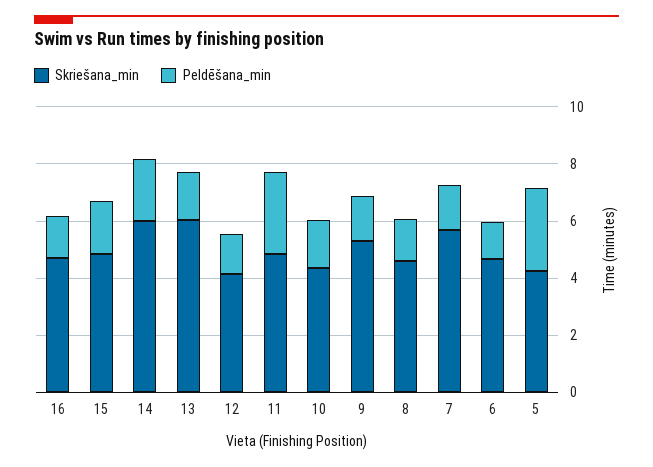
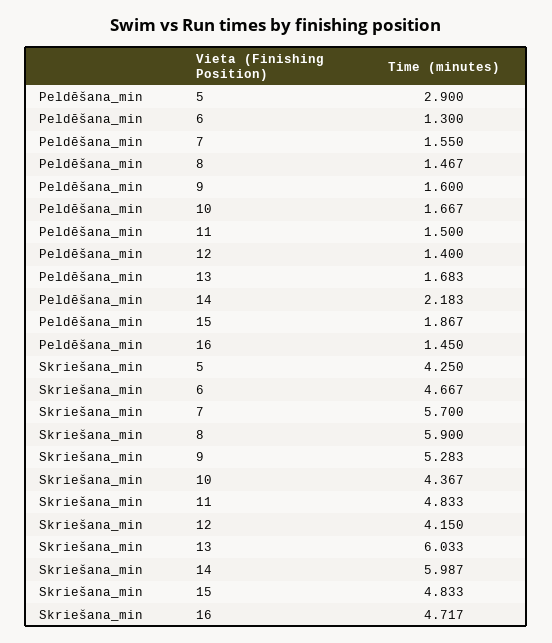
  {
    "Skriešana_min": {
      "16": 4.717,
      "15": 4.833,
      "14": 5.987,
      "13": 6.033,
      "12": 4.15,
      "11": 4.833,
      "10": 4.367,
      "9": 5.283,
-     "8": 4.5,
+     "8": 5.9,
      "7": 5.7,
      "6": 4.667,
      "5": 4.25
    },
    "Peldēšana_min": {
      "16": 1.45,
      "15": 1.867,
      "14": 2.183,
      "13": 1.683,
      "12": 1.4,
-     "11": 3,
+     "11": 1.5,
      "10": 1.667,
      "9": 1.6,
      "8": 1.467,
      "7": 1.55,
      "6": 1.3,
      "5": 2.9
    }
  }

